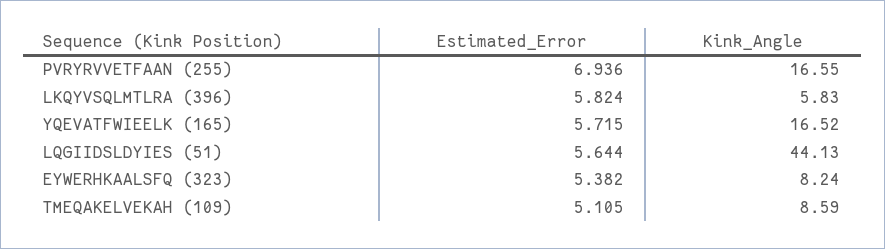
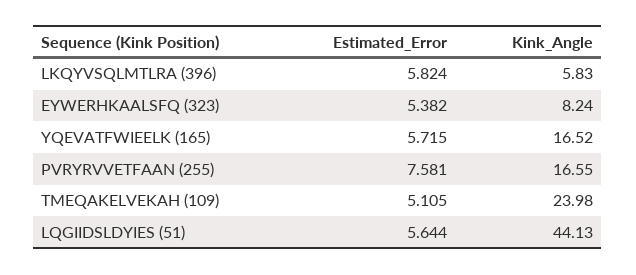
  {
    "Estimated_Error": {
-     "PVRYRVVETFAAN (255)": 6.936,
+     "PVRYRVVETFAAN (255)": 7.581,
      "LKQYVSQLMTLRA (396)": 5.824,
      "YQEVATFWIEELK (165)": 5.715,
      "LQGIIDSLDYIES (51)": 5.644,
      "EYWERHKAALSFQ (323)": 5.382,
      "TMEQAKELVEKAH (109)": 5.105
    },
    "Kink_Angle": {
      "PVRYRVVETFAAN (255)": 16.55,
      "LKQYVSQLMTLRA (396)": 5.83,
      "YQEVATFWIEELK (165)": 16.52,
      "LQGIIDSLDYIES (51)": 44.13,
      "EYWERHKAALSFQ (323)": 8.24,
-     "TMEQAKELVEKAH (109)": 8.59
+     "TMEQAKELVEKAH (109)": 23.98
    }
  }

